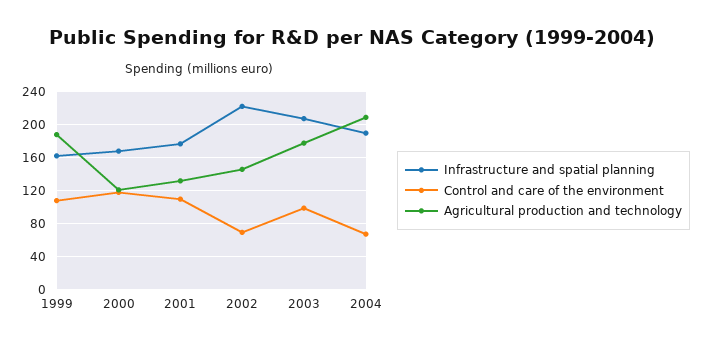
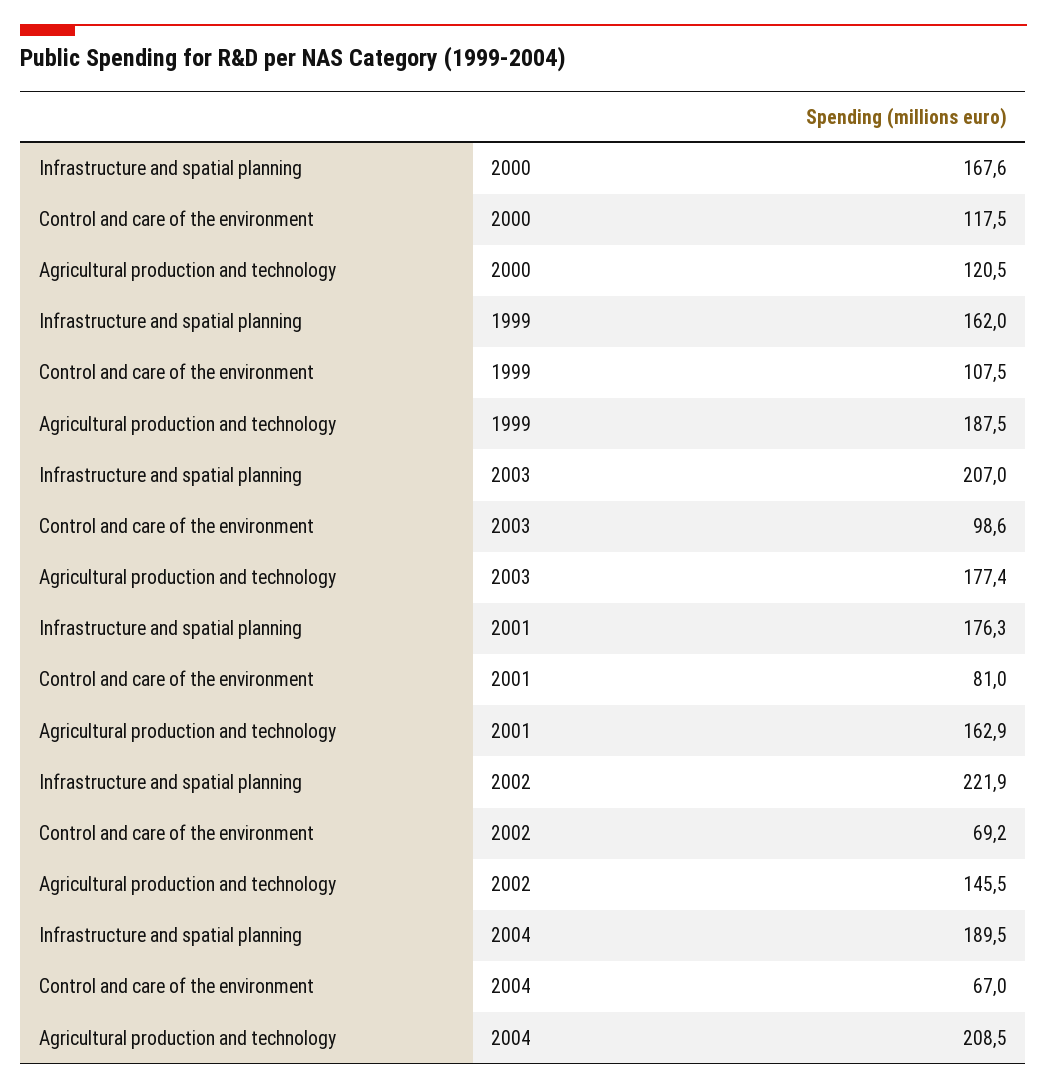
  {
    "Infrastructure and spatial planning": {
      "1999": 162,
      "2000": 167.6,
      "2001": 176.3,
      "2002": 221.9,
      "2003": 207,
      "2004": 189.5
    },
    "Control and care of the environment": {
      "1999": 107.5,
      "2000": 117.5,
-     "2001": 110,
+     "2001": 81,
      "2002": 69.2,
      "2003": 98.6,
      "2004": 67
    },
    "Agricultural production and technology": {
      "1999": 187.5,
      "2000": 120.5,
-     "2001": 130,
+     "2001": 162.9,
      "2002": 145.5,
      "2003": 177.4,
      "2004": 208.5
    }
  }

